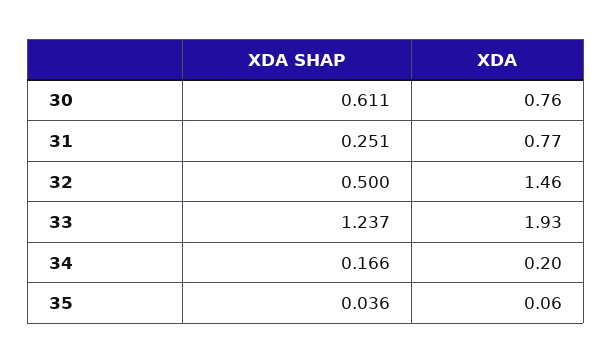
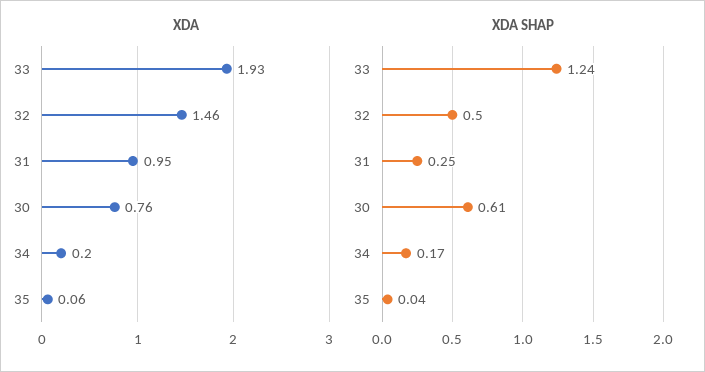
  {
    "XDA SHAP": {
      "30": 0.611,
      "31": 0.251,
      "32": 0.5,
      "33": 1.237,
      "34": 0.166,
      "35": 0.036
    },
    "XDA": {
      "30": 0.76,
-     "31": 0.77,
+     "31": 0.95,
      "32": 1.46,
      "33": 1.93,
      "34": 0.2,
      "35": 0.06
    }
  }

